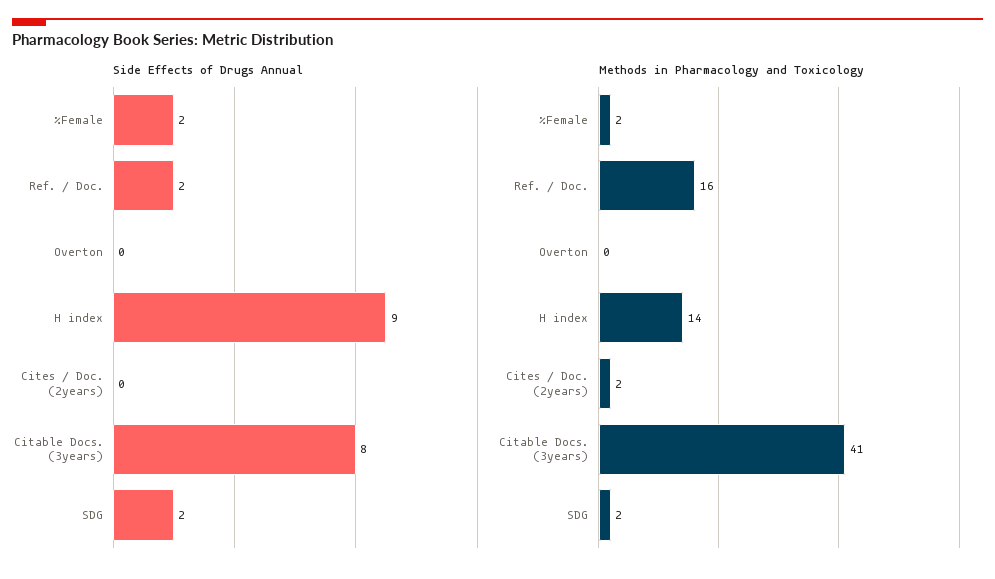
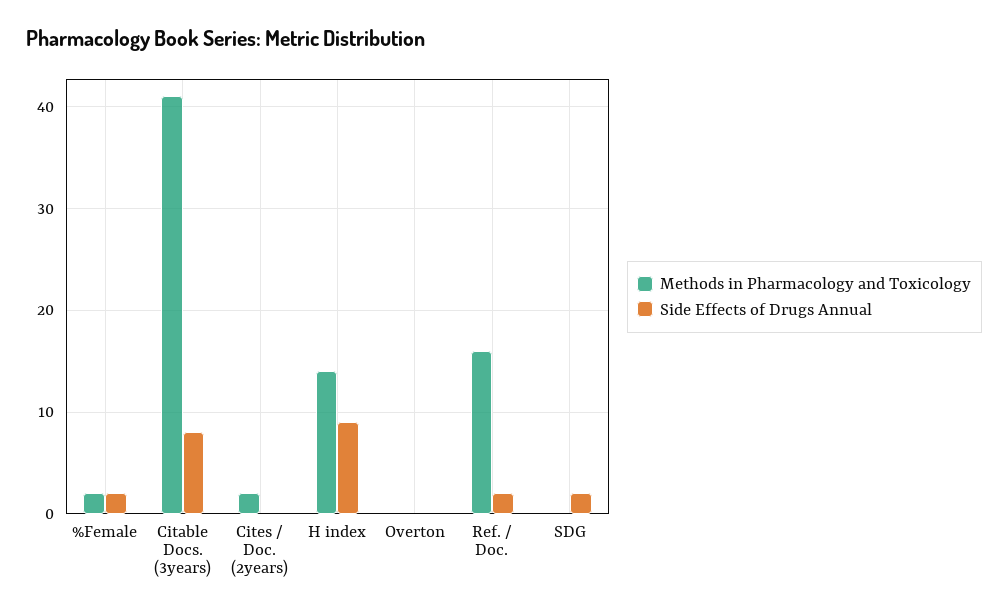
  {
    "Side Effects of Drugs Annual": {
      "%Female": 2,
      "Ref. / Doc.": 2,
      "Overton": 0,
      "H index": 9,
      "Cites / Doc. (2years)": 0,
      "Citable Docs. (3years)": 8,
      "SDG": 2
    },
    "Methods in Pharmacology and Toxicology": {
      "%Female": 2,
      "Ref. / Doc.": 16,
      "Overton": 0,
      "H index": 14,
      "Cites / Doc. (2years)": 2,
      "Citable Docs. (3years)": 41,
-     "SDG": 2
+     "SDG": 0
    }
  }

